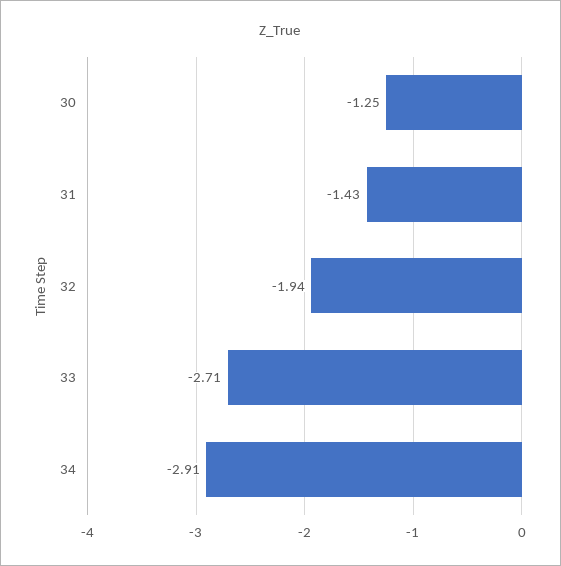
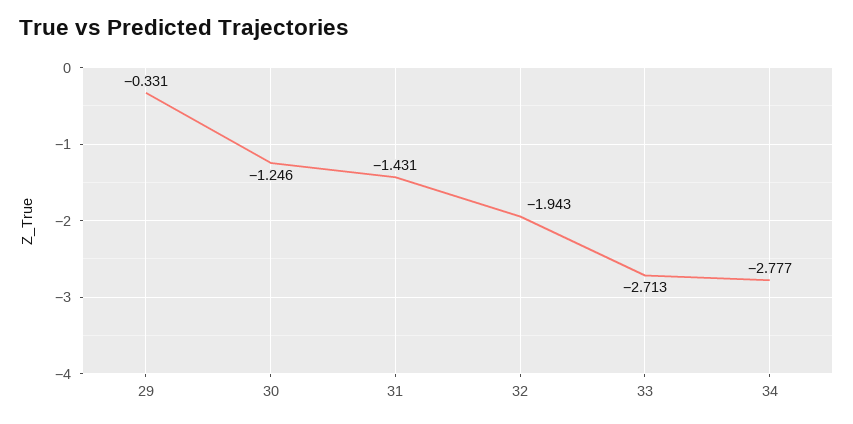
  {
    "30": -1.246,
    "31": -1.431,
    "32": -1.943,
    "33": -2.713,
-   "34": -2.91
+   "34": -2.777,
+   "29": -0.331
  }

